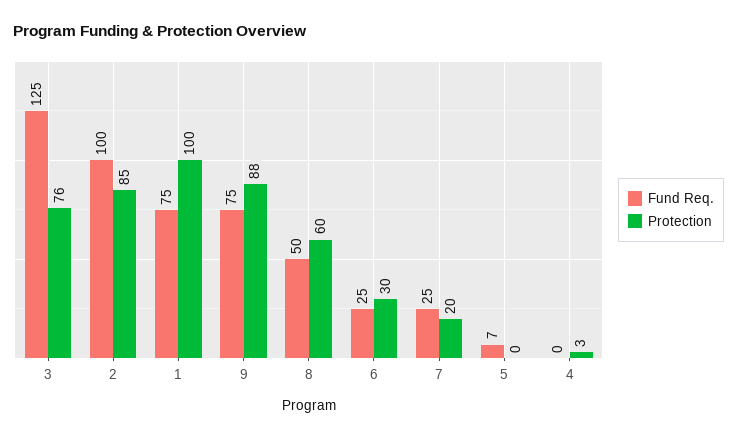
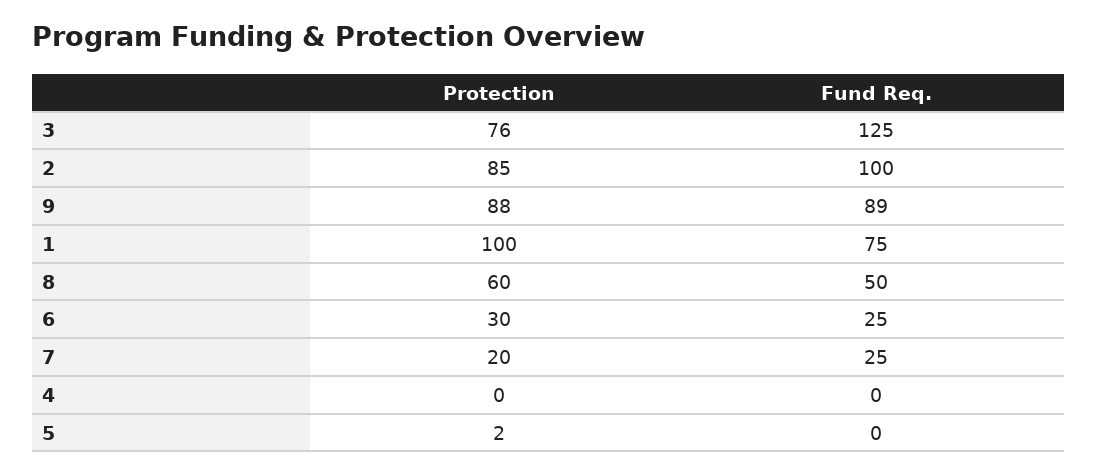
  {
    "Fund Req.": {
      "3": 125,
      "2": 100,
      "1": 75,
-     "9": 75,
+     "9": 89,
      "8": 50,
      "6": 25,
      "7": 25,
-     "5": 7,
+     "5": 0,
      "4": 0
    },
    "Protection": {
      "3": 76,
      "2": 85,
      "1": 100,
      "9": 88,
      "8": 60,
      "6": 30,
      "7": 20,
-     "5": 0,
+     "5": 2,
-     "4": 3
+     "4": 0
    }
  }

